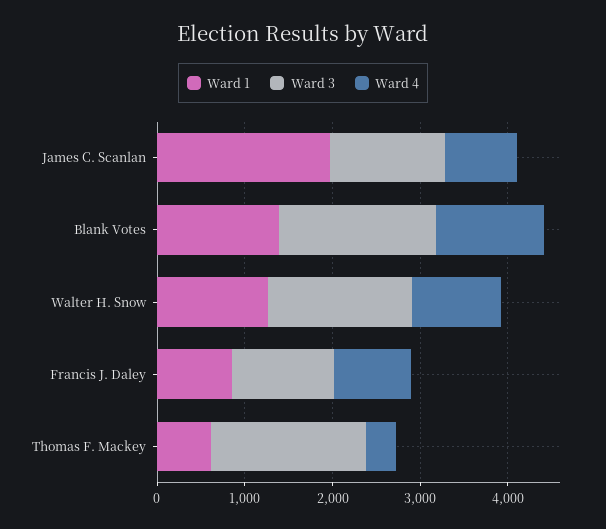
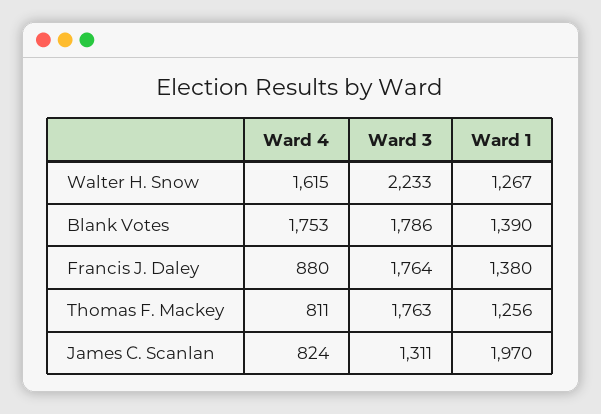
  {
    "Ward 1": {
      "James C. Scanlan": 1970,
      "Blank Votes": 1390,
      "Walter H. Snow": 1267,
-     "Francis J. Daley": 800,
+     "Francis J. Daley": 1380,
-     "Thomas F. Mackey": 600
+     "Thomas F. Mackey": 1256
    },
    "Ward 3": {
      "James C. Scanlan": 1311,
      "Blank Votes": 1786,
-     "Walter H. Snow": 1600,
+     "Walter H. Snow": 2233,
-     "Francis J. Daley": 1200,
+     "Francis J. Daley": 1764,
      "Thomas F. Mackey": 1763
    },
    "Ward 4": {
      "James C. Scanlan": 824,
-     "Blank Votes": 1200,
+     "Blank Votes": 1753,
-     "Walter H. Snow": 1000,
+     "Walter H. Snow": 1615,
      "Francis J. Daley": 880,
-     "Thomas F. Mackey": 400
+     "Thomas F. Mackey": 811
    }
  }

